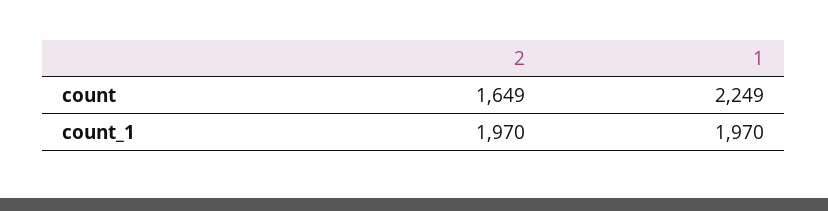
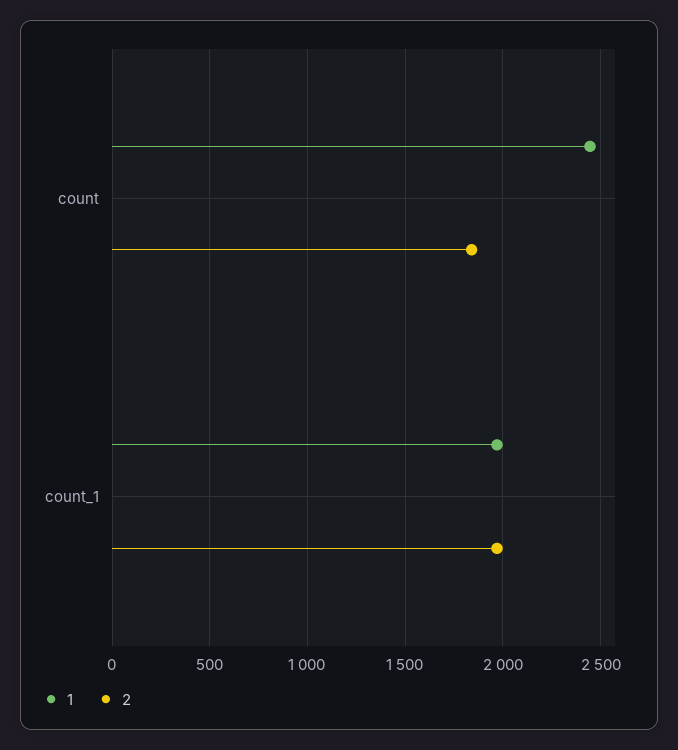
  {
    "2": {
-     "count": 1649,
+     "count": 1850,
      "count_1": 1970
    },
    "1": {
-     "count": 2249,
+     "count": 2450,
      "count_1": 1970
    }
  }

